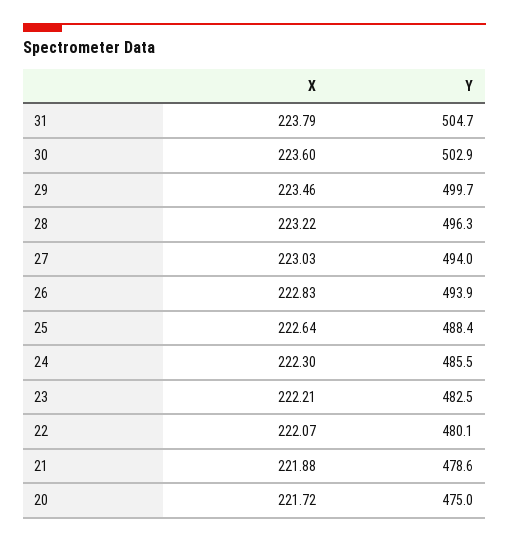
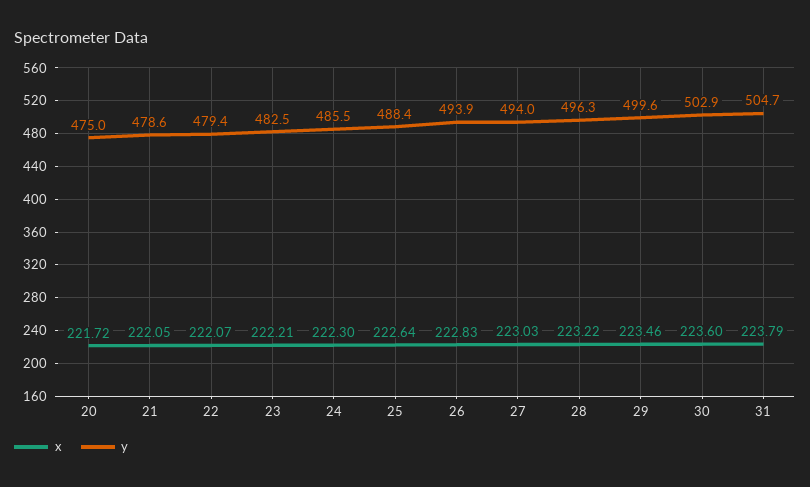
  {
    "X": {
      "31": 223.79,
      "30": 223.6,
      "29": 223.46,
      "28": 223.22,
      "27": 223.03,
      "26": 222.83,
      "25": 222.64,
      "24": 222.3,
      "23": 222.21,
      "22": 222.07,
-     "21": 221.88,
+     "21": 222.05,
      "20": 221.72
    },
    "Y": {
      "31": 504.7,
      "30": 502.9,
-     "29": 499.7,
+     "29": 499.6,
      "28": 496.3,
      "27": 494,
      "26": 493.9,
      "25": 488.4,
      "24": 485.5,
      "23": 482.5,
-     "22": 480.1,
+     "22": 479.4,
      "21": 478.6,
      "20": 475
    }
  }

